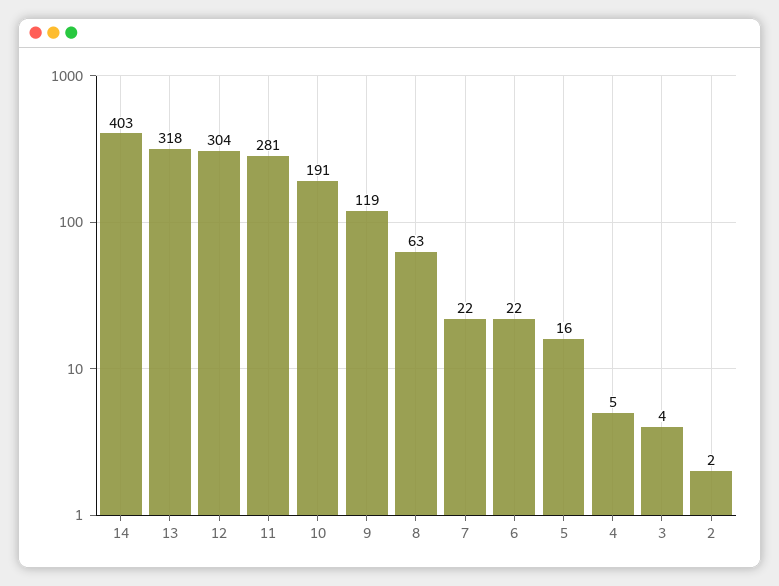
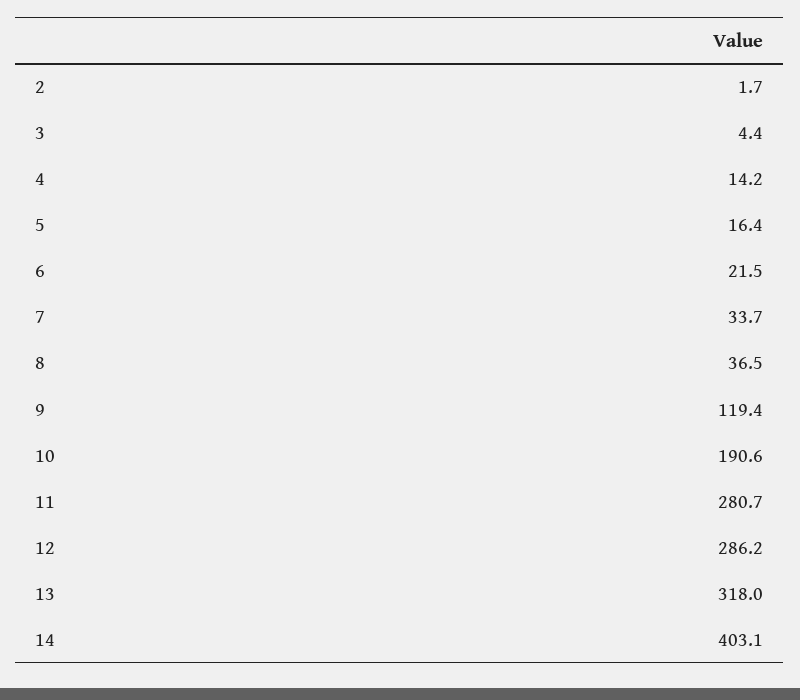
  {
    "14": 403.1,
    "13": 318,
-   "12": 304,
+   "12": 286.2,
    "11": 280.7,
    "10": 190.6,
    "9": 119.4,
-   "8": 63,
+   "8": 36.5,
-   "7": 22,
+   "7": 33.7,
    "6": 21.5,
    "5": 16.4,
-   "4": 5,
+   "4": 14.2,
    "3": 4.4,
    "2": 1.7
  }

